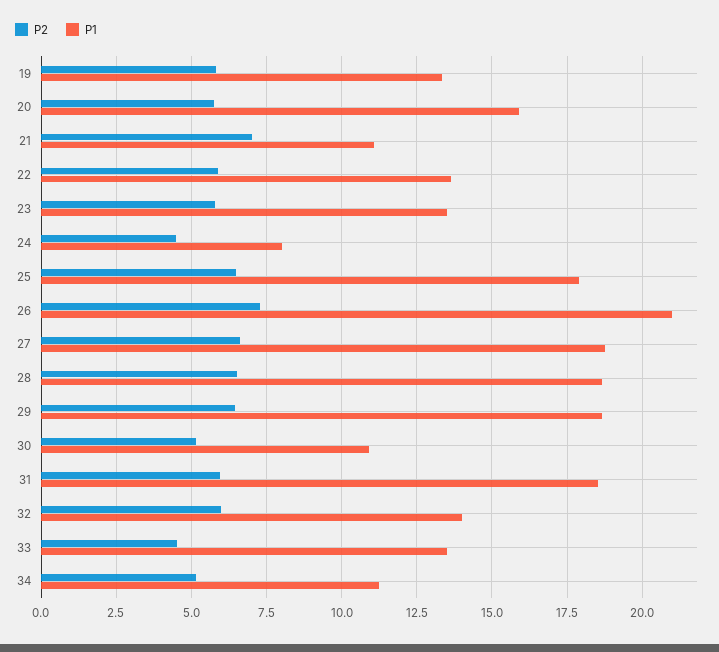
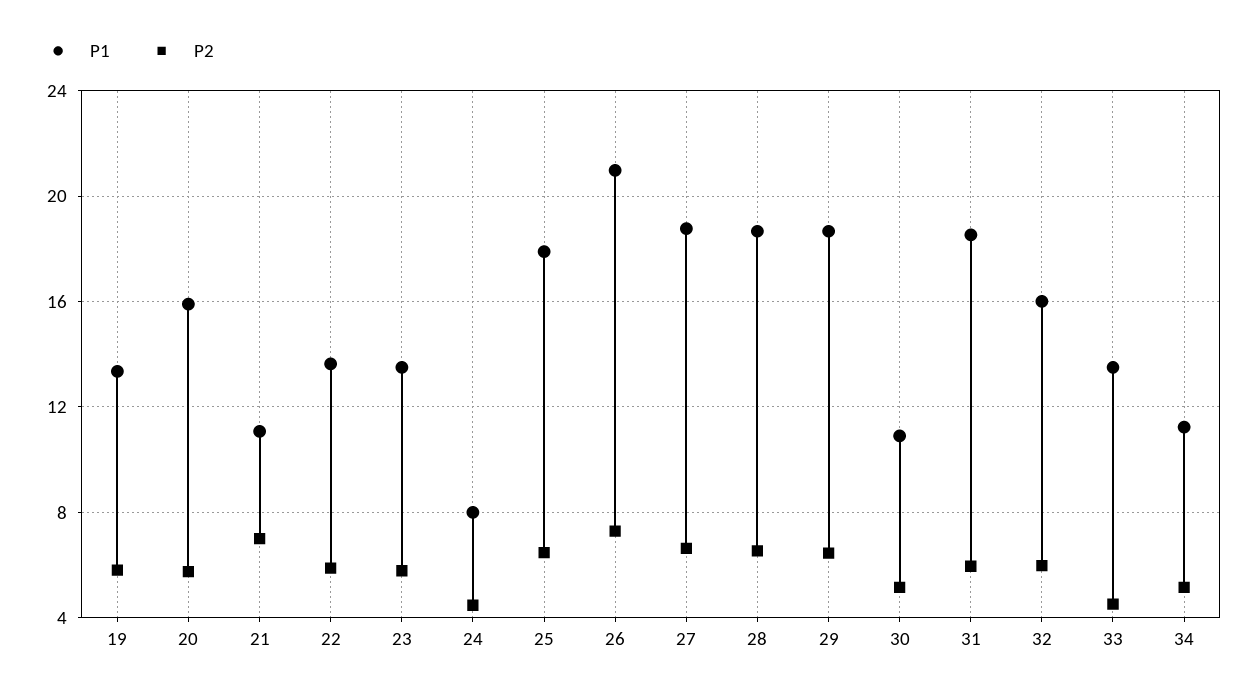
  {
    "P2": {
      "19": 5.75,
      "20": 5.75,
      "21": 7,
      "22": 6,
      "23": 5.75,
      "24": 4.5,
      "25": 6.5,
      "26": 7.25,
      "27": 6.75,
      "28": 6.5,
      "29": 6.5,
      "30": 5.25,
      "31": 6,
      "32": 6,
      "33": 4.5,
      "34": 5.25
    },
    "P1": {
      "19": 13.25,
      "20": 16,
      "21": 11,
      "22": 13.75,
      "23": 13.5,
      "24": 8,
      "25": 18,
      "26": 21,
      "27": 18.75,
      "28": 18.75,
      "29": 18.75,
      "30": 11,
      "31": 18.5,
-     "32": 14,
+     "32": 16,
      "33": 13.5,
      "34": 11.25
    }
  }

